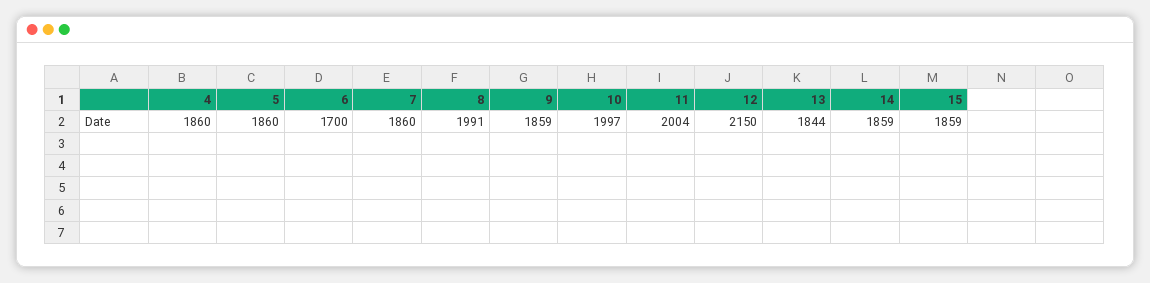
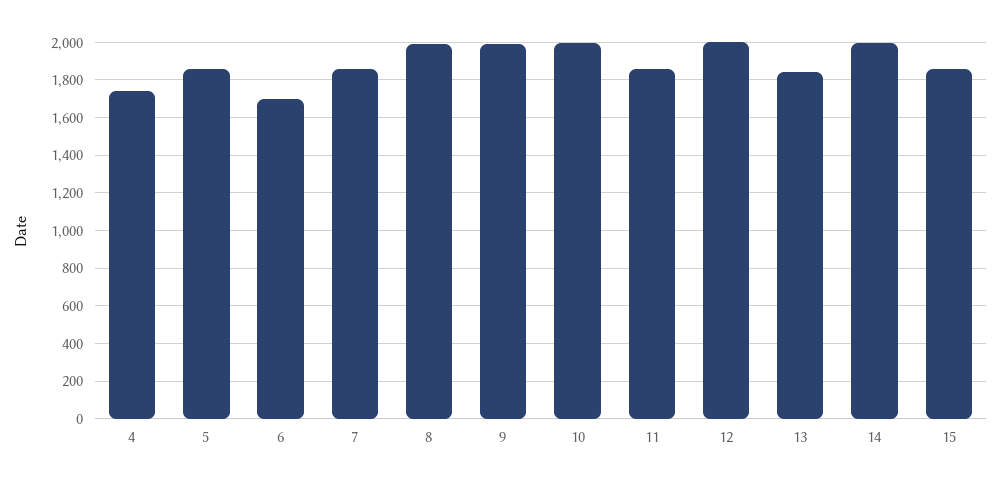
  {
-   "4": 1860,
+   "4": 1750,
    "5": 1860,
    "6": 1700,
    "7": 1860,
    "8": 1991,
-   "9": 1859,
+   "9": 2000,
    "10": 1997,
-   "11": 2004,
+   "11": 1850,
-   "12": 2150,
+   "12": 2000,
    "13": 1844,
-   "14": 1859,
+   "14": 2000,
    "15": 1859
  }

